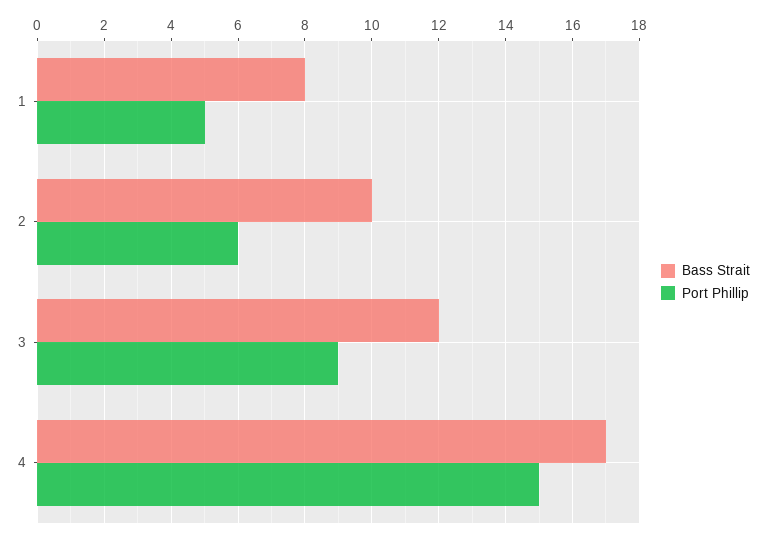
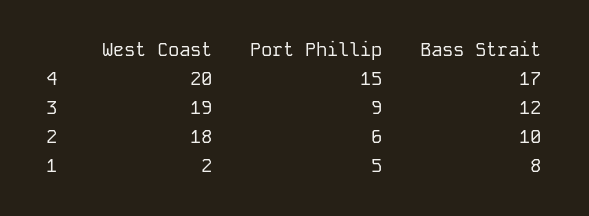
  {
    "Bass Strait": {
      "1": 8,
      "2": 10,
      "3": 12,
      "4": 17
    },
    "Port Phillip": {
      "1": 5,
      "2": 6,
      "3": 9,
      "4": 15
-   }
+   },
+   "West Coast": {
+     "4": 20,
+     "3": 19,
+     "2": 18,
+     "1": 2
+   }
  }

